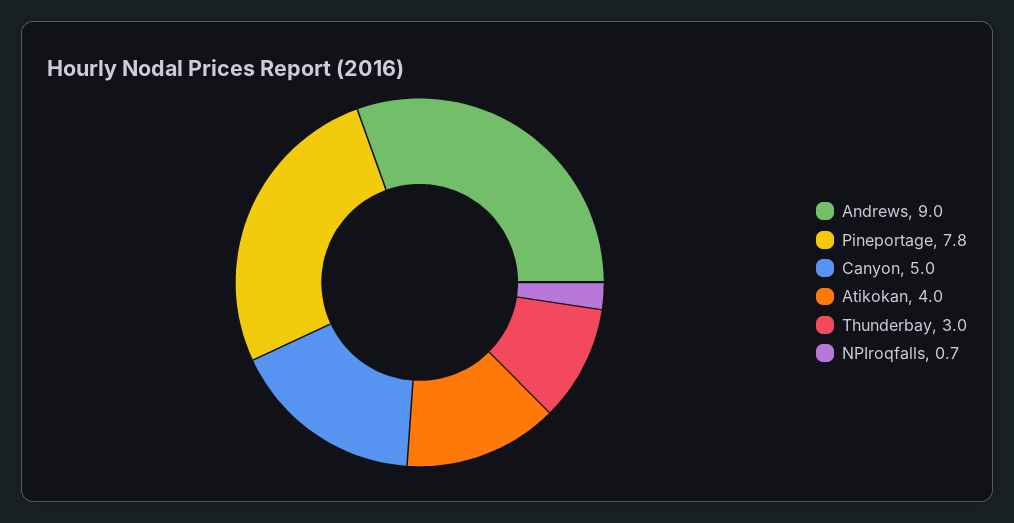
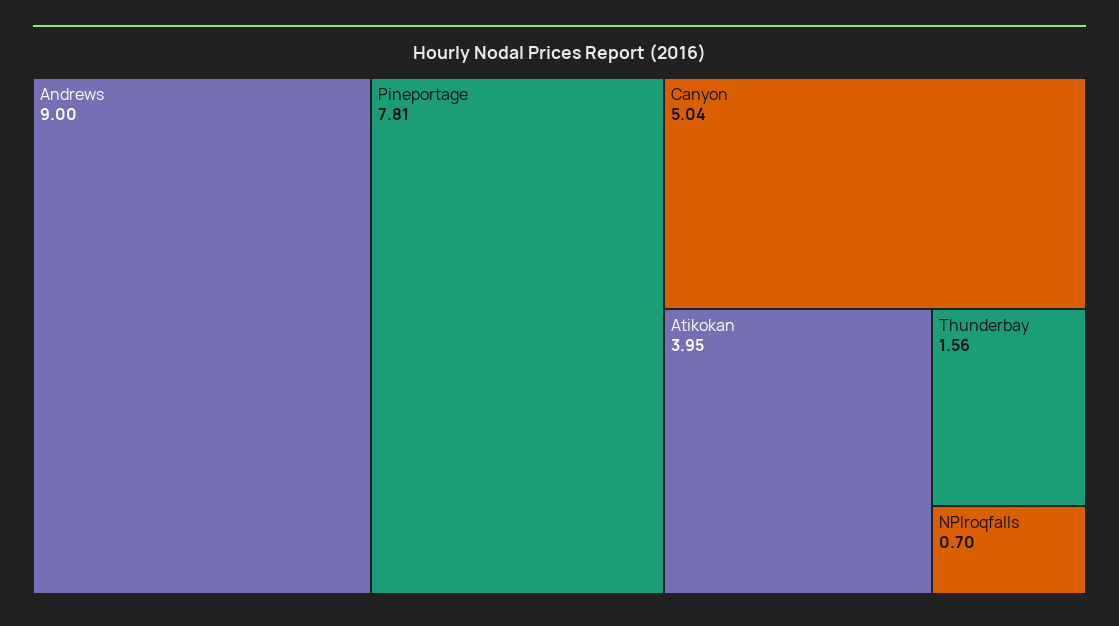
  {
    "Andrews": 9,
    "Pineportage": 7.81,
    "Canyon": 5.04,
    "Atikokan": 3.95,
-   "Thunderbay": 3,
+   "Thunderbay": 1.56,
    "NPIroqfalls": 0.7
  }

